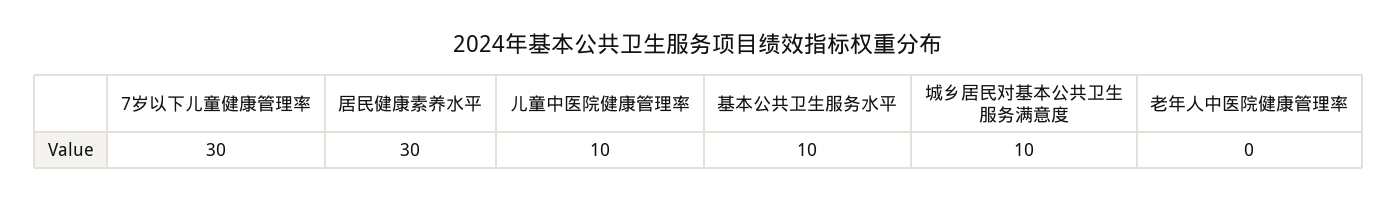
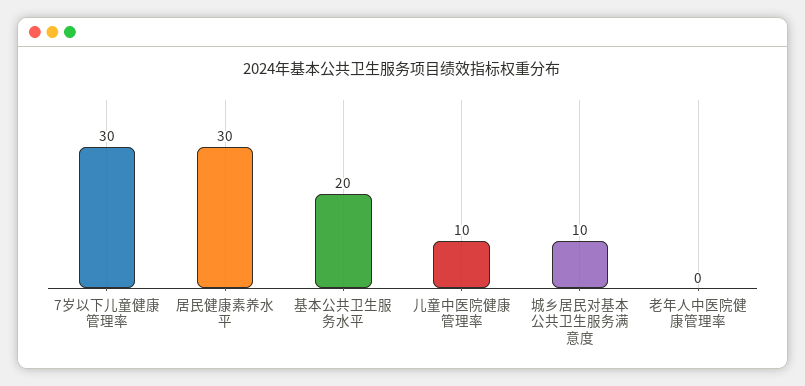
  {
    "7岁以下儿童健康管理率": 30,
    "居民健康素养水平": 30,
    "儿童中医院健康管理率": 10,
-   "基本公共卫生服务水平": 10,
+   "基本公共卫生服务水平": 20,
    "城乡居民对基本公共卫生服务满意度": 10,
    "老年人中医院健康管理率": 0
  }

